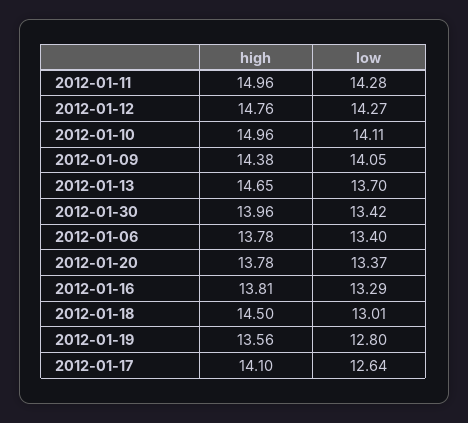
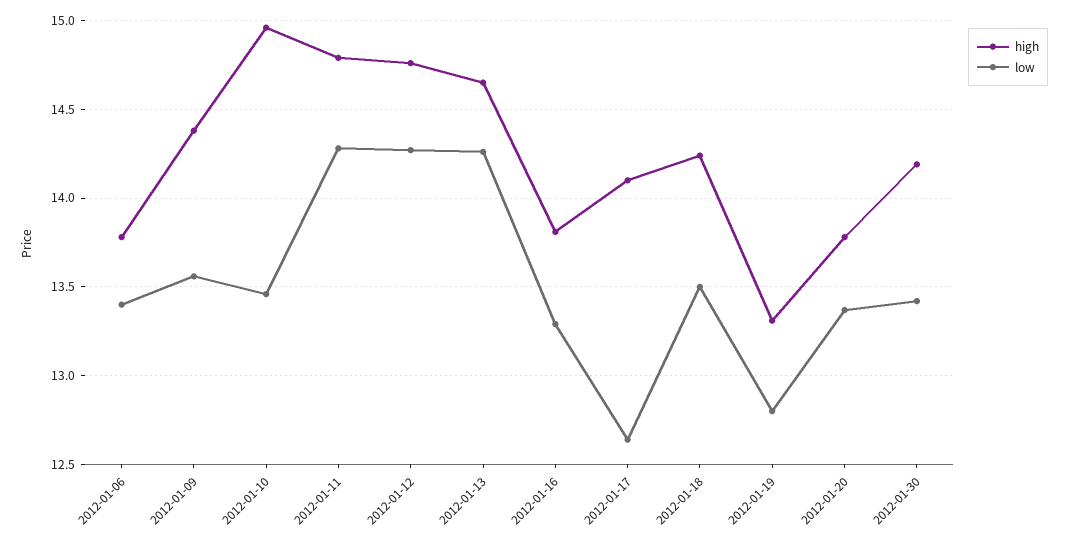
  {
    "high": {
-     "2012-01-11": 14.96,
+     "2012-01-11": 14.8,
      "2012-01-12": 14.76,
      "2012-01-10": 14.96,
      "2012-01-09": 14.38,
      "2012-01-13": 14.65,
-     "2012-01-30": 13.96,
+     "2012-01-30": 14.2,
      "2012-01-06": 13.78,
      "2012-01-20": 13.78,
      "2012-01-16": 13.81,
-     "2012-01-18": 14.5,
+     "2012-01-18": 14.25,
-     "2012-01-19": 13.56,
+     "2012-01-19": 13.3,
      "2012-01-17": 14.1
    },
    "low": {
      "2012-01-11": 14.28,
      "2012-01-12": 14.27,
-     "2012-01-10": 14.11,
+     "2012-01-10": 13.45,
-     "2012-01-09": 14.05,
+     "2012-01-09": 13.55,
-     "2012-01-13": 13.7,
+     "2012-01-13": 14.25,
      "2012-01-30": 13.42,
      "2012-01-06": 13.4,
      "2012-01-20": 13.37,
      "2012-01-16": 13.29,
-     "2012-01-18": 13.01,
+     "2012-01-18": 13.5,
      "2012-01-19": 12.8,
      "2012-01-17": 12.64
    }
  }

